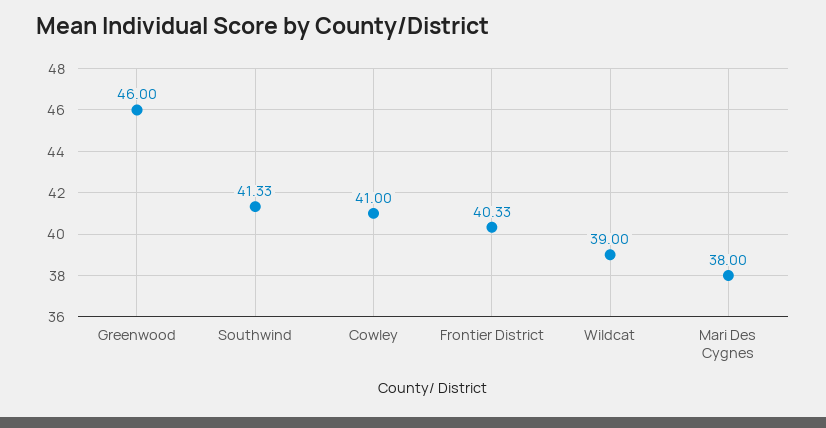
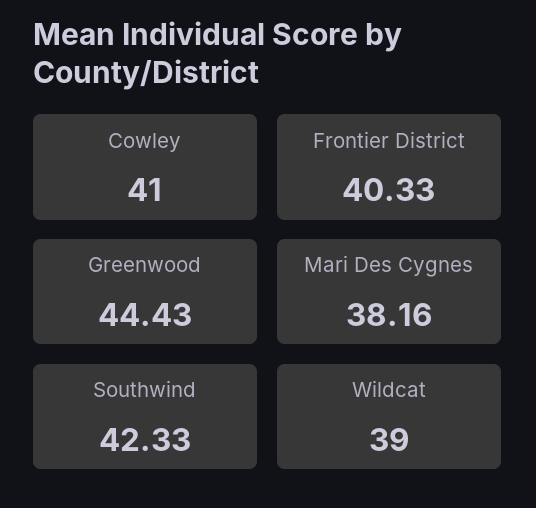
  {
-   "Greenwood": 46,
+   "Greenwood": 44.43,
-   "Southwind": 41.33,
+   "Southwind": 42.33,
    "Cowley": 41,
    "Frontier District": 40.33,
    "Wildcat": 39,
-   "Mari Des Cygnes": 38
+   "Mari Des Cygnes": 38.16
  }

